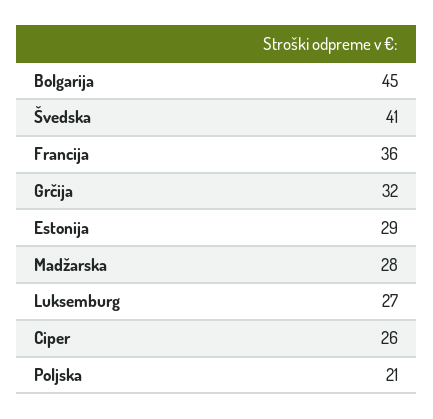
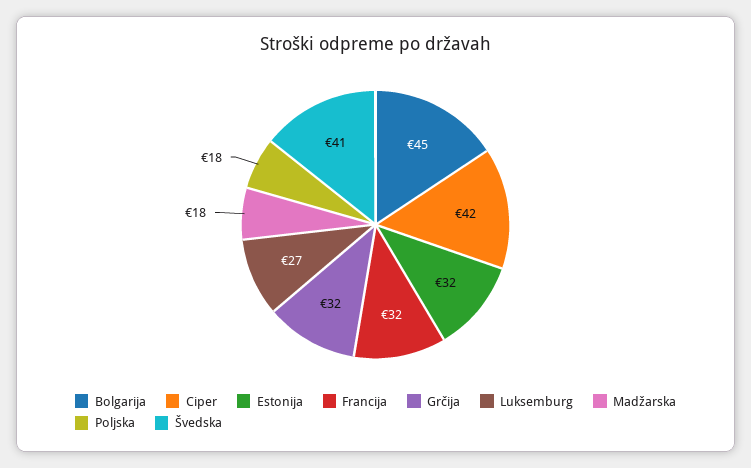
  {
    "Bolgarija": 45,
    "Švedska": 41,
-   "Francija": 36,
+   "Francija": 32,
    "Grčija": 32,
-   "Estonija": 29,
+   "Estonija": 32,
-   "Madžarska": 28,
+   "Madžarska": 18,
    "Luksemburg": 27,
-   "Ciper": 26,
+   "Ciper": 42,
-   "Poljska": 21
+   "Poljska": 18
  }

